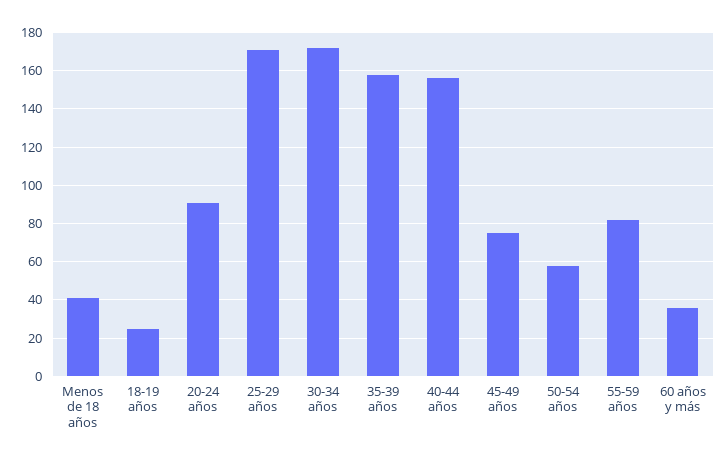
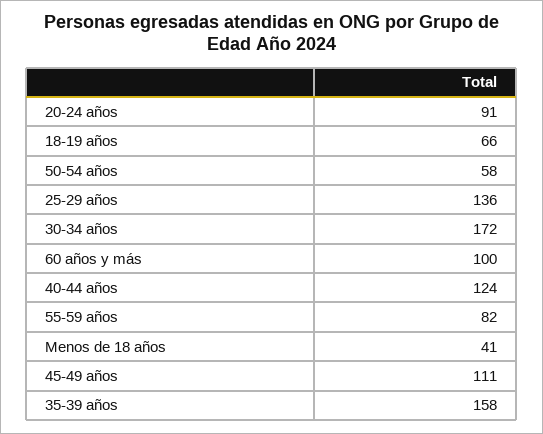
  {
    "Menos de 18 años": 41,
-   "18-19 años": 25,
+   "18-19 años": 66,
    "20-24 años": 91,
-   "25-29 años": 170,
+   "25-29 años": 136,
    "30-34 años": 172,
    "35-39 años": 158,
-   "40-44 años": 155,
+   "40-44 años": 124,
-   "45-49 años": 75,
+   "45-49 años": 111,
    "50-54 años": 58,
    "55-59 años": 82,
-   "60 años y más": 35
+   "60 años y más": 100
  }

